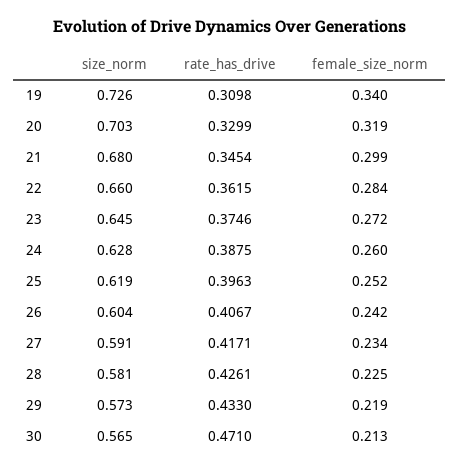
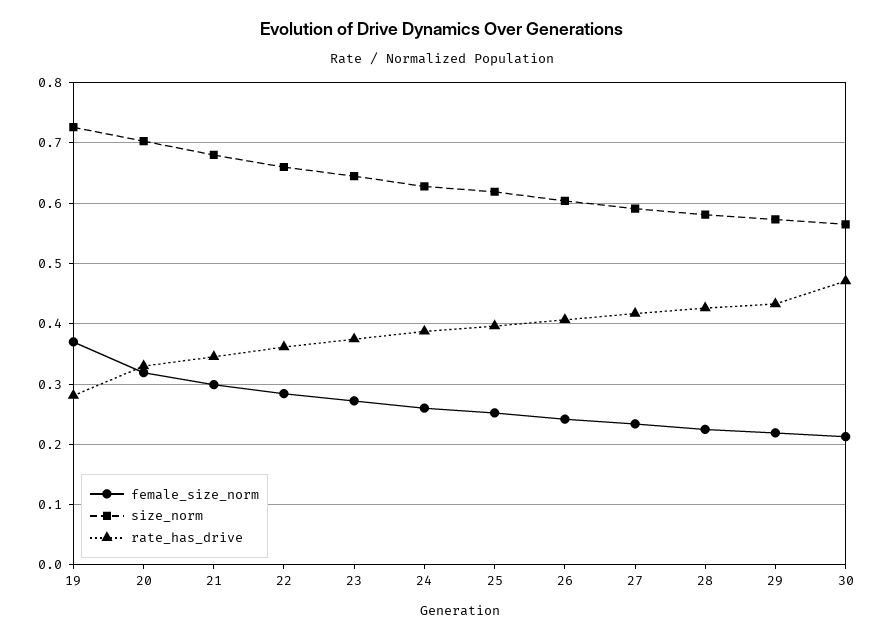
  {
    "size_norm": {
      "19": 0.726,
      "20": 0.703,
      "21": 0.68,
      "22": 0.66,
      "23": 0.645,
      "24": 0.628,
      "25": 0.619,
      "26": 0.604,
      "27": 0.591,
      "28": 0.581,
      "29": 0.573,
      "30": 0.565
    },
    "rate_has_drive": {
-     "19": 0.3098,
+     "19": 0.28,
      "20": 0.3299,
      "21": 0.3454,
      "22": 0.3615,
      "23": 0.3746,
      "24": 0.3875,
      "25": 0.3963,
      "26": 0.4067,
      "27": 0.4171,
      "28": 0.4261,
      "29": 0.433,
      "30": 0.471
    },
    "female_size_norm": {
-     "19": 0.34,
+     "19": 0.37,
      "20": 0.319,
      "21": 0.299,
      "22": 0.284,
      "23": 0.272,
      "24": 0.26,
      "25": 0.252,
      "26": 0.242,
      "27": 0.234,
      "28": 0.225,
      "29": 0.219,
      "30": 0.213
    }
  }

